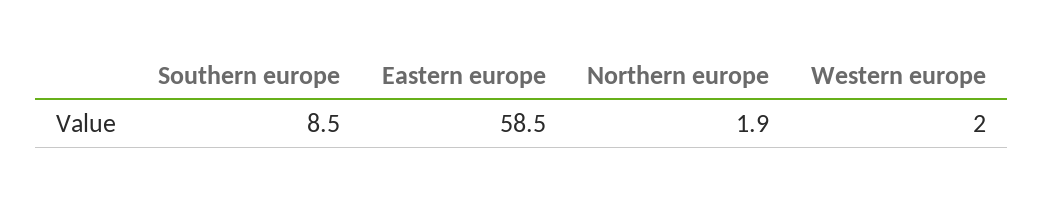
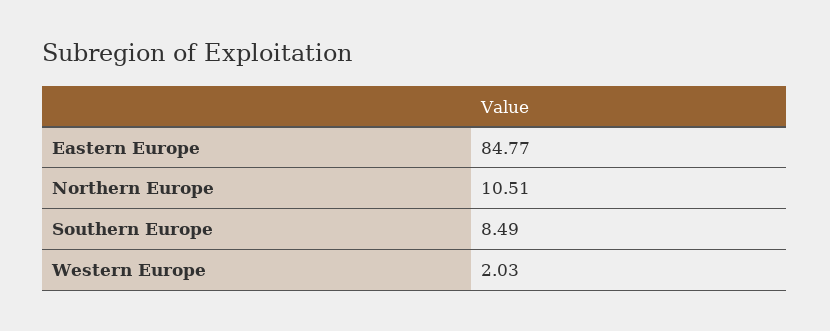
  {
    "Southern europe": 8.49,
-   "Eastern europe": 58.5,
+   "Eastern europe": 84.77,
-   "Northern europe": 1.9,
+   "Northern europe": 10.51,
    "Western europe": 2.03
  }

